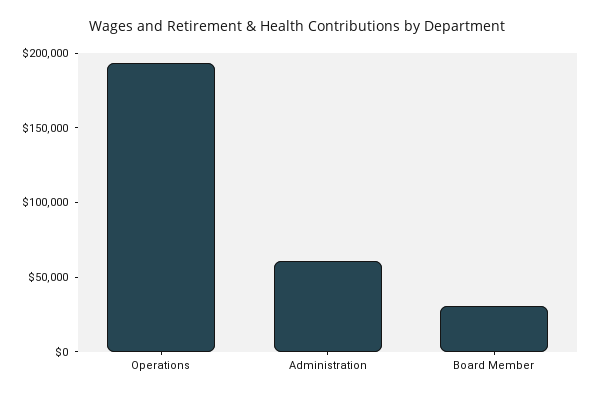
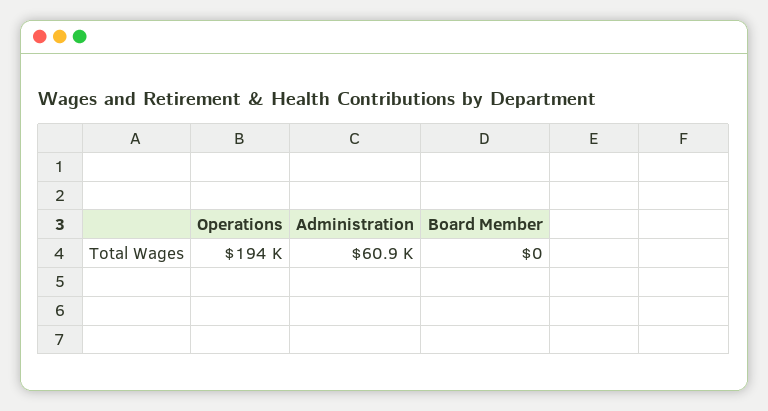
  {
    "Operations": 194000,
    "Administration": 60900,
-   "Board Member": 30000
+   "Board Member": 0
  }

